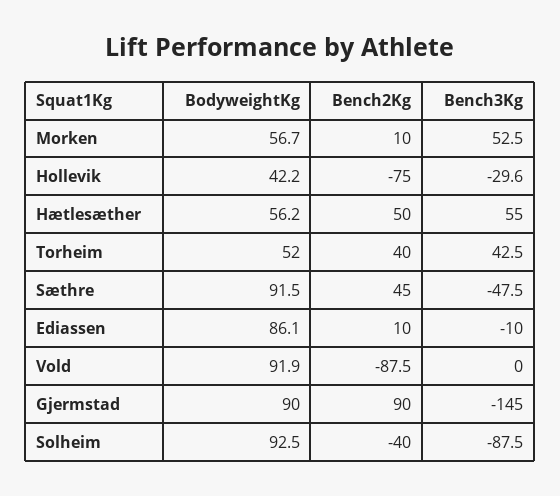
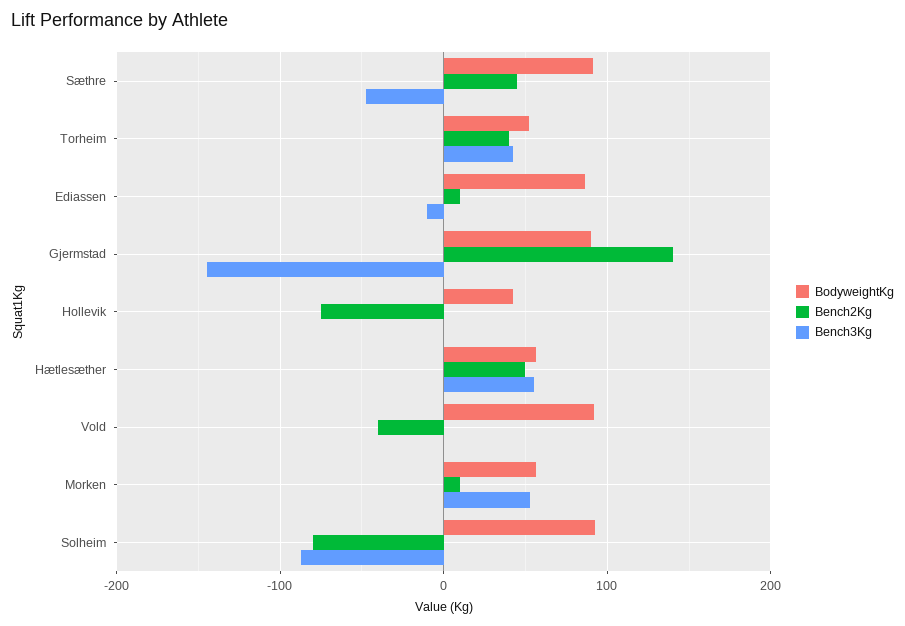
  {
    "BodyweightKg": {
      "Morken": 56.7,
      "Hollevik": 42.2,
      "Hætlesæther": 56.2,
      "Torheim": 52,
      "Sæthre": 91.5,
      "Ediassen": 86.1,
      "Vold": 91.9,
      "Gjermstad": 90,
      "Solheim": 92.5
    },
    "Bench2Kg": {
      "Morken": 10,
      "Hollevik": -75,
      "Hætlesæther": 50,
      "Torheim": 40,
      "Sæthre": 45,
      "Ediassen": 10,
-     "Vold": -87.5,
+     "Vold": -40,
-     "Gjermstad": 90,
+     "Gjermstad": 140,
-     "Solheim": -40
+     "Solheim": -80
    },
    "Bench3Kg": {
      "Morken": 52.5,
-     "Hollevik": -29.6,
+     "Hollevik": 0,
      "Hætlesæther": 55,
      "Torheim": 42.5,
      "Sæthre": -47.5,
      "Ediassen": -10,
      "Vold": 0,
      "Gjermstad": -145,
      "Solheim": -87.5
    }
  }

